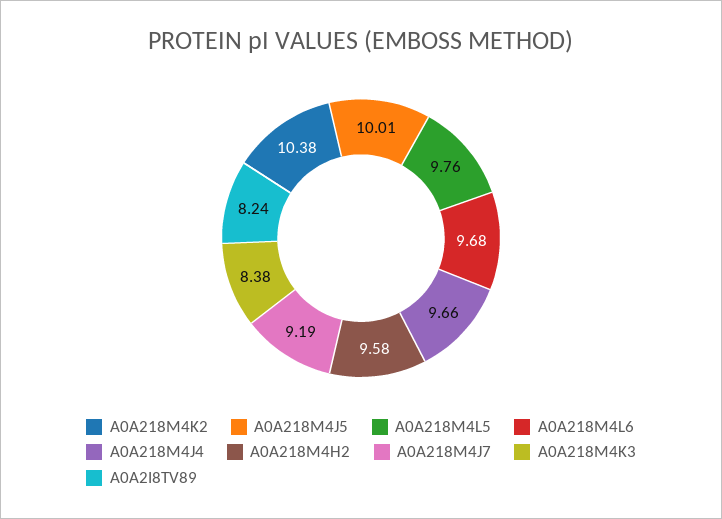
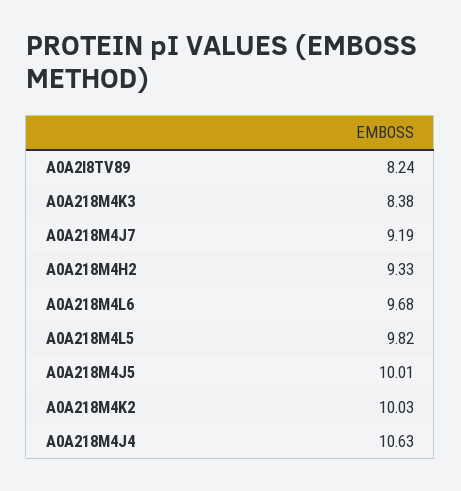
  {
-   "A0A218M4K2": 10.38,
+   "A0A218M4K2": 10.03,
    "A0A218M4J5": 10.01,
-   "A0A218M4L5": 9.76,
+   "A0A218M4L5": 9.82,
    "A0A218M4L6": 9.68,
-   "A0A218M4J4": 9.66,
+   "A0A218M4J4": 10.63,
-   "A0A218M4H2": 9.58,
+   "A0A218M4H2": 9.33,
    "A0A218M4J7": 9.19,
    "A0A218M4K3": 8.38,
    "A0A2I8TV89": 8.24
  }

